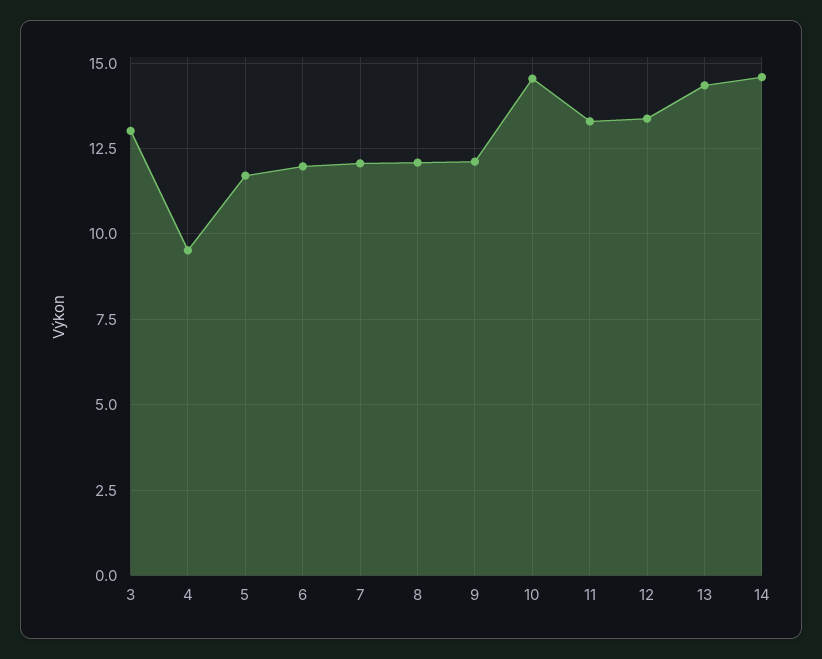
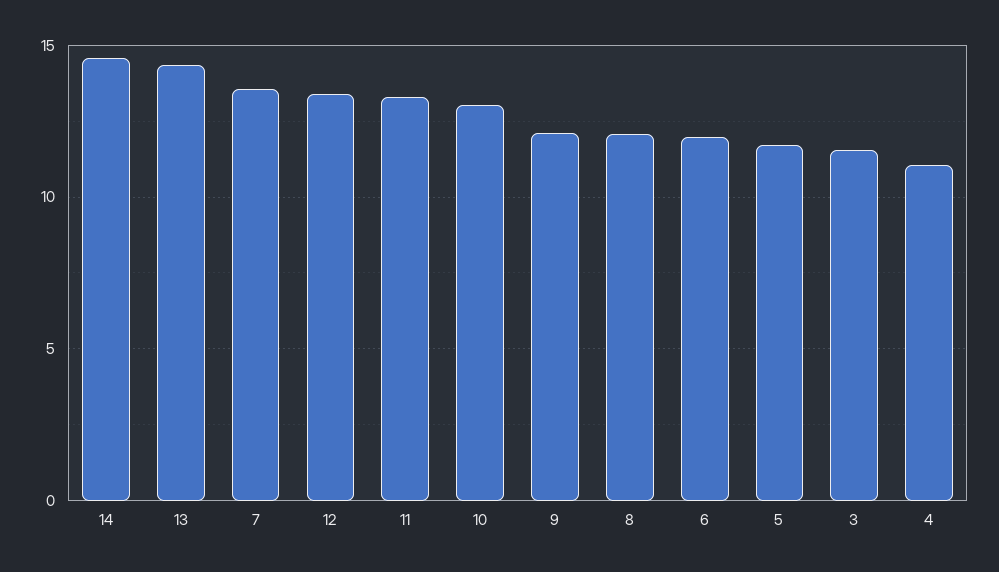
  {
-   "3": 13,
+   "3": 11.5,
-   "4": 9.5,
+   "4": 11,
    "5": 11.75,
    "6": 12,
-   "7": 12,
+   "7": 13.5,
    "8": 12,
    "9": 12,
-   "10": 14.5,
+   "10": 13,
    "11": 13.25,
    "12": 13.5,
    "13": 14.25,
    "14": 14.5
  }

